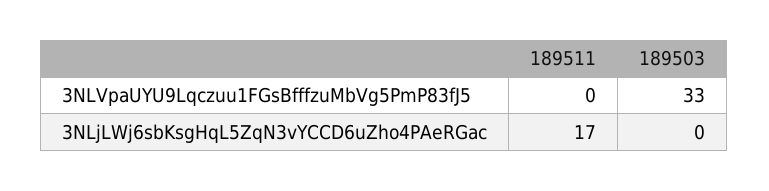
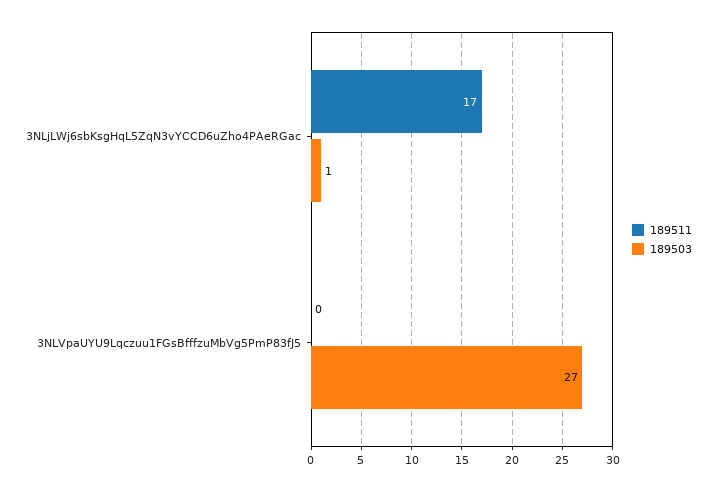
  {
    "189511": {
      "3NLVpaUYU9Lqczuu1FGsBfffzuMbVg5PmP83fJ5": 0,
      "3NLjLWj6sbKsgHqL5ZqN3vYCCD6uZho4PAeRGac": 17
    },
    "189503": {
-     "3NLVpaUYU9Lqczuu1FGsBfffzuMbVg5PmP83fJ5": 33,
+     "3NLVpaUYU9Lqczuu1FGsBfffzuMbVg5PmP83fJ5": 27,
-     "3NLjLWj6sbKsgHqL5ZqN3vYCCD6uZho4PAeRGac": 0
+     "3NLjLWj6sbKsgHqL5ZqN3vYCCD6uZho4PAeRGac": 1
    }
  }

